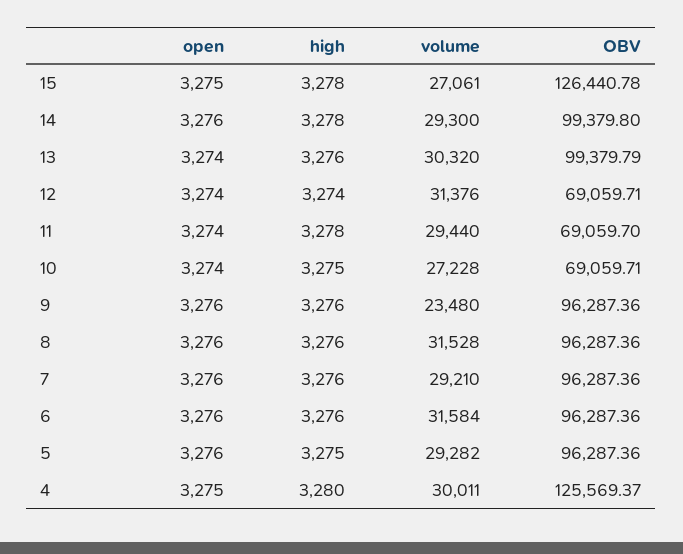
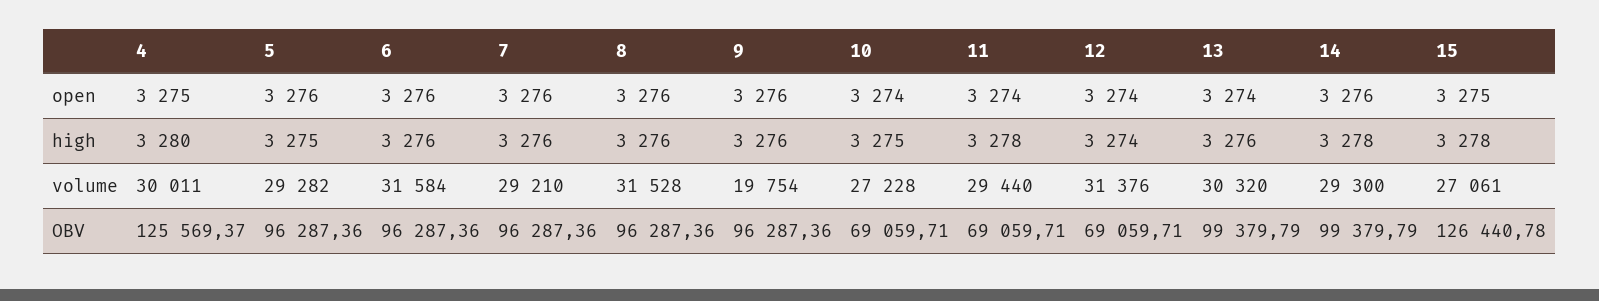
  {
    "open": {
      "15": 3275,
      "14": 3276,
      "13": 3274,
      "12": 3274,
      "11": 3274,
      "10": 3274,
      "9": 3276,
      "8": 3276,
      "7": 3276,
      "6": 3276,
      "5": 3276,
      "4": 3275
    },
    "high": {
      "15": 3278,
      "14": 3278,
      "13": 3276,
      "12": 3274,
      "11": 3278,
      "10": 3275,
      "9": 3276,
      "8": 3276,
      "7": 3276,
      "6": 3276,
      "5": 3275,
      "4": 3280
    },
    "volume": {
      "15": 27061,
      "14": 29300,
      "13": 30320,
      "12": 31376,
      "11": 29440,
      "10": 27228,
-     "9": 23480,
+     "9": 19754,
      "8": 31528,
      "7": 29210,
      "6": 31584,
      "5": 29282,
      "4": 30011
    },
    "OBV": {
      "15": 126440.78,
-     "14": 99379.8,
+     "14": 99379.79,
      "13": 99379.79,
      "12": 69059.71,
-     "11": 69059.7,
+     "11": 69059.71,
      "10": 69059.71,
      "9": 96287.36,
      "8": 96287.36,
      "7": 96287.36,
      "6": 96287.36,
      "5": 96287.36,
      "4": 125569.37
    }
  }

